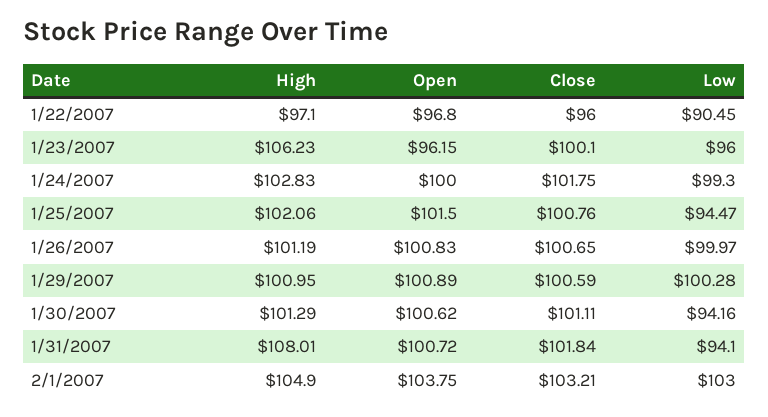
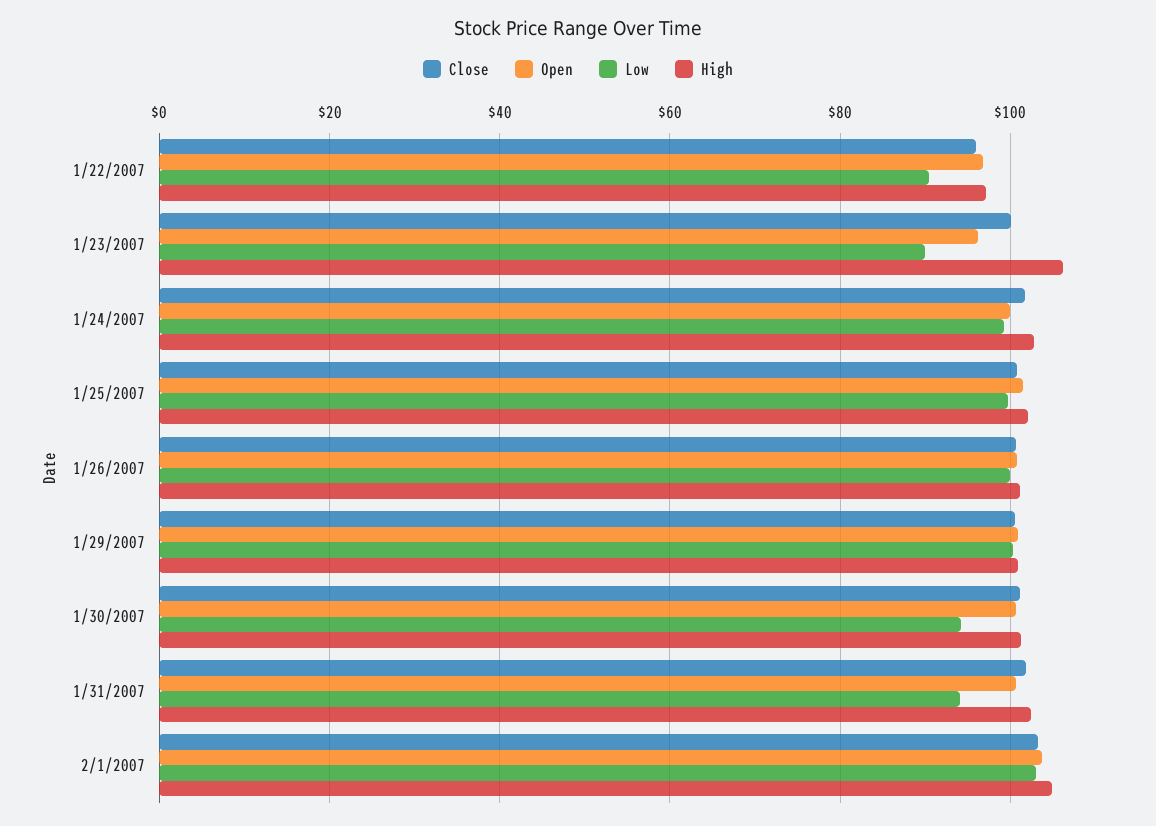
  {
    "High": {
      "1/22/2007": 97.1,
      "1/23/2007": 106.23,
      "1/24/2007": 102.83,
      "1/25/2007": 102.06,
      "1/26/2007": 101.19,
      "1/29/2007": 100.95,
      "1/30/2007": 101.29,
-     "1/31/2007": 108.01,
+     "1/31/2007": 102,
      "2/1/2007": 104.9
    },
    "Open": {
      "1/22/2007": 96.8,
      "1/23/2007": 96.15,
      "1/24/2007": 100,
      "1/25/2007": 101.5,
      "1/26/2007": 100.83,
      "1/29/2007": 100.89,
      "1/30/2007": 100.62,
      "1/31/2007": 100.72,
      "2/1/2007": 103.75
    },
    "Close": {
      "1/22/2007": 96,
      "1/23/2007": 100.1,
      "1/24/2007": 101.75,
      "1/25/2007": 100.76,
      "1/26/2007": 100.65,
      "1/29/2007": 100.59,
      "1/30/2007": 101.11,
      "1/31/2007": 101.84,
      "2/1/2007": 103.21
    },
    "Low": {
      "1/22/2007": 90.45,
-     "1/23/2007": 96,
+     "1/23/2007": 90,
      "1/24/2007": 99.3,
-     "1/25/2007": 94.47,
+     "1/25/2007": 100,
      "1/26/2007": 99.97,
      "1/29/2007": 100.28,
      "1/30/2007": 94.16,
      "1/31/2007": 94.1,
      "2/1/2007": 103
    }
  }

